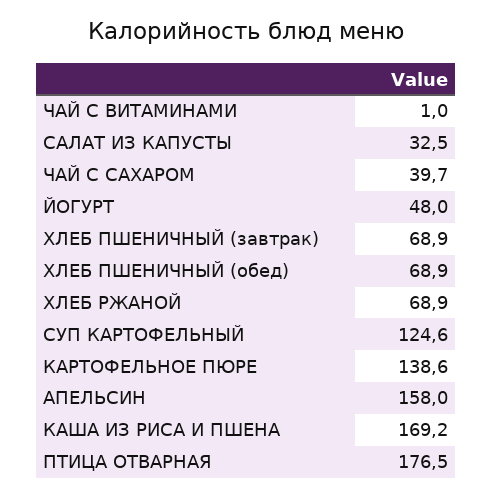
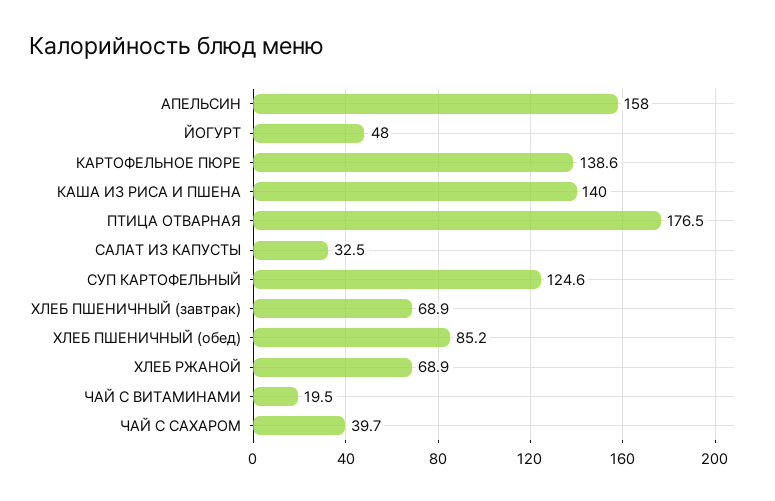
  {
-   "ЧАЙ С ВИТАМИНАМИ": 1,
+   "ЧАЙ С ВИТАМИНАМИ": 19.5,
    "САЛАТ ИЗ КАПУСТЫ": 32.5,
    "ЧАЙ С САХАРОМ": 39.7,
    "ЙОГУРТ": 48,
    "ХЛЕБ ПШЕНИЧНЫЙ (завтрак)": 68.9,
-   "ХЛЕБ ПШЕНИЧНЫЙ (обед)": 68.9,
+   "ХЛЕБ ПШЕНИЧНЫЙ (обед)": 85.2,
    "ХЛЕБ РЖАНОЙ": 68.9,
    "СУП КАРТОФЕЛЬНЫЙ": 124.6,
    "КАРТОФЕЛЬНОЕ ПЮРЕ": 138.6,
    "АПЕЛЬСИН": 158,
-   "КАША ИЗ РИСА И ПШЕНА": 169.2,
+   "КАША ИЗ РИСА И ПШЕНА": 140,
    "ПТИЦА ОТВАРНАЯ": 176.5
  }

